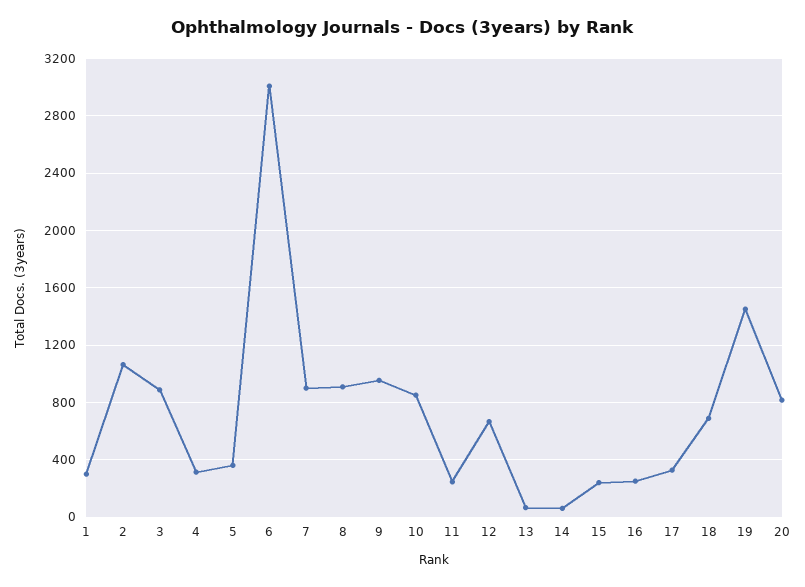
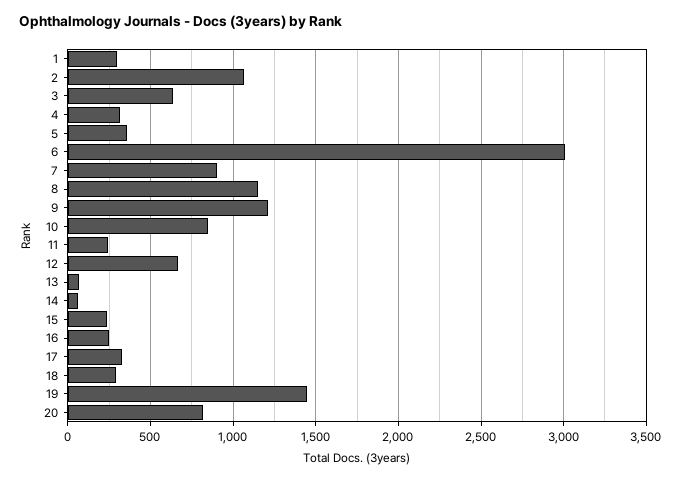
  {
    "1": 300,
    "2": 1050,
-   "3": 900,
+   "3": 650,
    "4": 300,
    "5": 350,
    "6": 3000,
    "7": 900,
-   "8": 900,
+   "8": 1150,
-   "9": 950,
+   "9": 1200,
    "10": 850,
    "11": 250,
    "12": 650,
    "13": 50,
    "14": 50,
    "15": 250,
    "16": 250,
    "17": 350,
-   "18": 700,
+   "18": 300,
    "19": 1450,
    "20": 800
  }

